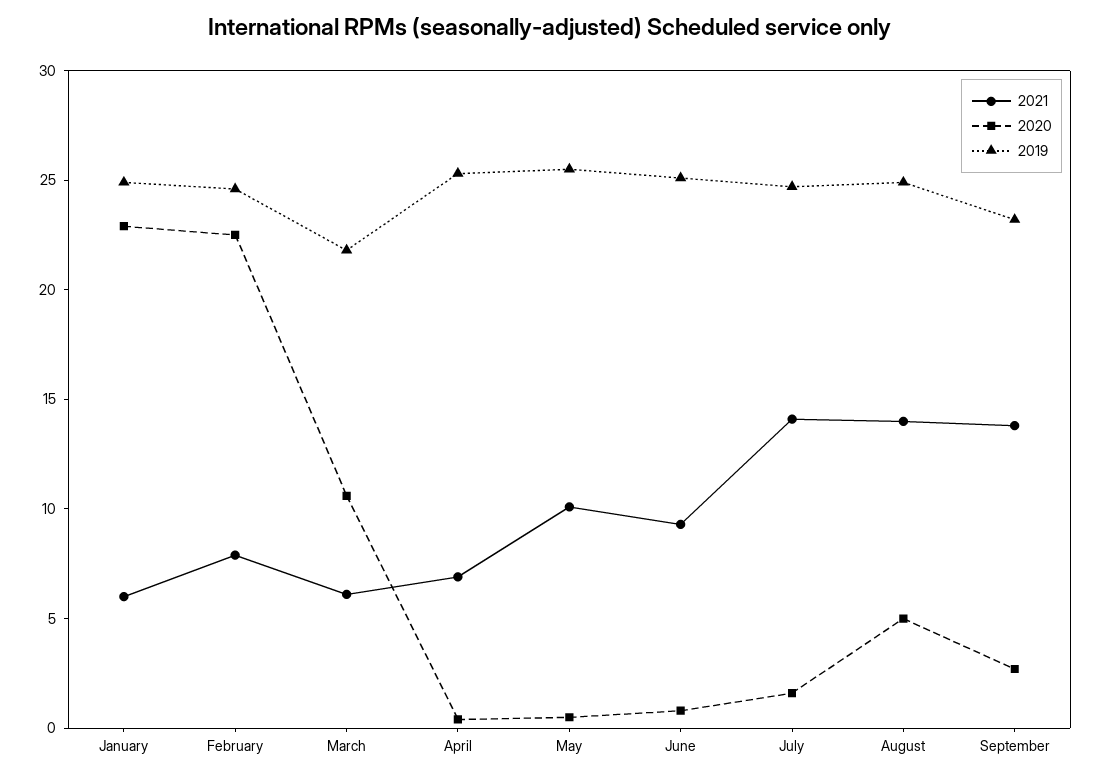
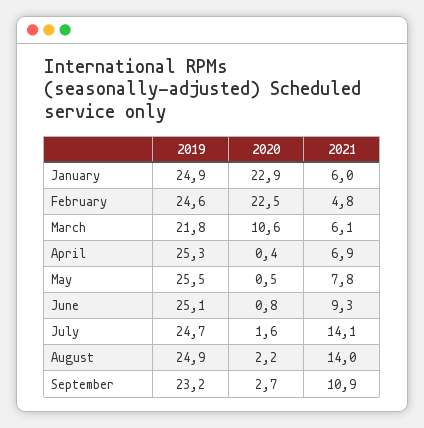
  {
    "2021": {
      "January": 6,
-     "February": 8,
+     "February": 4.8,
      "March": 6.1,
      "April": 6.9,
-     "May": 10,
+     "May": 7.8,
      "June": 9.3,
      "July": 14.1,
      "August": 14,
-     "September": 14
+     "September": 10.9
    },
    "2020": {
      "January": 22.9,
      "February": 22.5,
      "March": 10.6,
      "April": 0.4,
      "May": 0.5,
      "June": 0.8,
      "July": 1.6,
-     "August": 5,
+     "August": 2.2,
      "September": 2.7
    },
    "2019": {
      "January": 24.9,
      "February": 24.6,
      "March": 21.8,
      "April": 25.3,
      "May": 25.5,
      "June": 25.1,
      "July": 24.7,
      "August": 24.9,
      "September": 23.2
    }
  }

